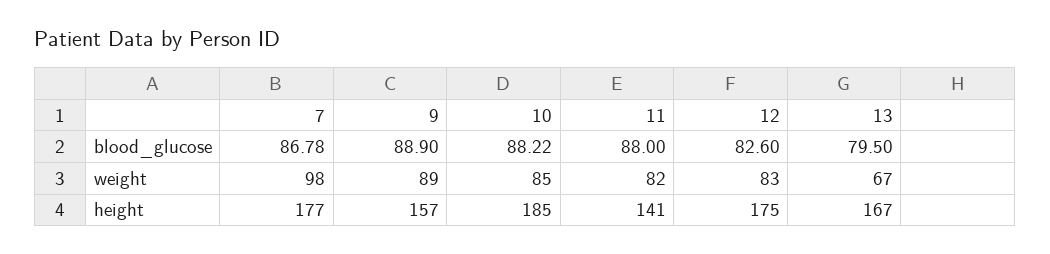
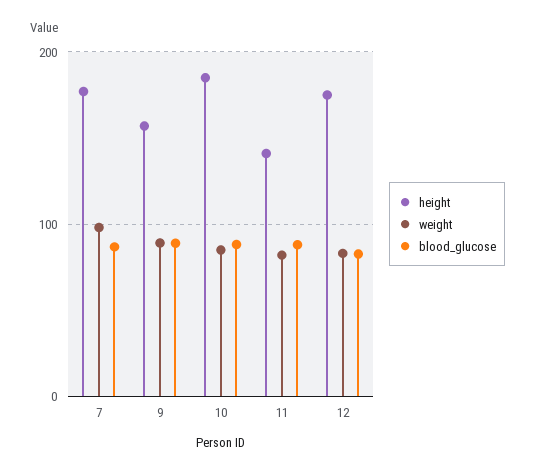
  {
    "blood_glucose": {
      "7": 86.78,
      "9": 88.9,
      "10": 88.22,
      "11": 88,
-     "12": 82.6,
+     "12": 82.6
-     "13": 79.5
    },
    "weight": {
      "7": 98,
      "9": 89,
      "10": 85,
      "11": 82,
-     "12": 83,
+     "12": 83
-     "13": 67
    },
    "height": {
      "7": 177,
      "9": 157,
      "10": 185,
      "11": 141,
-     "12": 175,
+     "12": 175
-     "13": 167
    }
  }

